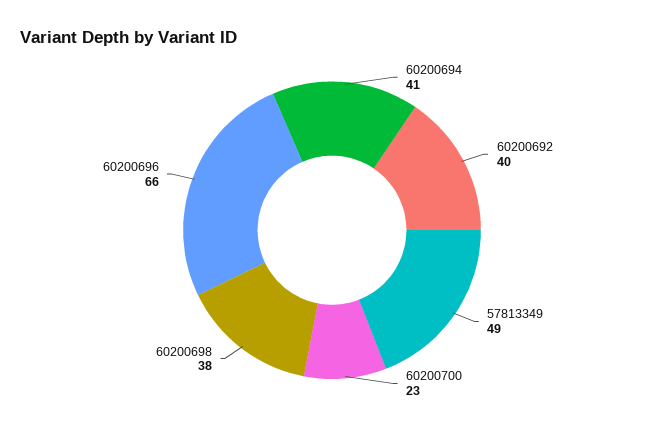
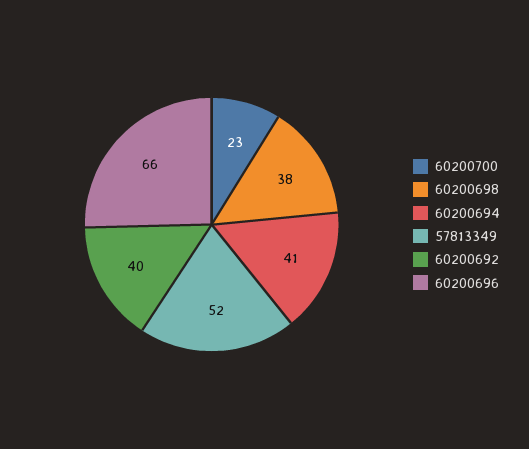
  {
    "60200694": 41,
    "60200692": 40,
-   "57813349": 49,
+   "57813349": 52,
    "60200700": 23,
    "60200698": 38,
    "60200696": 66
  }

